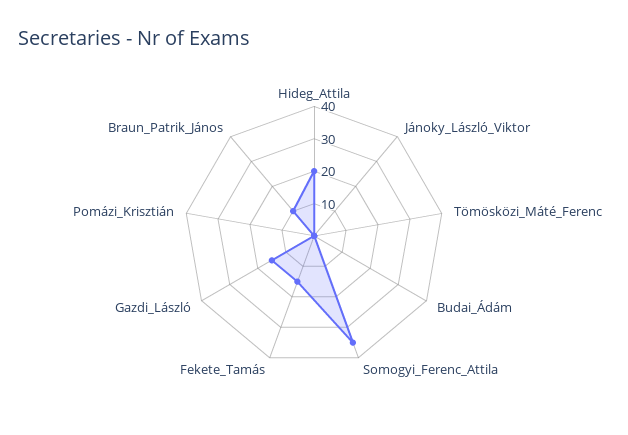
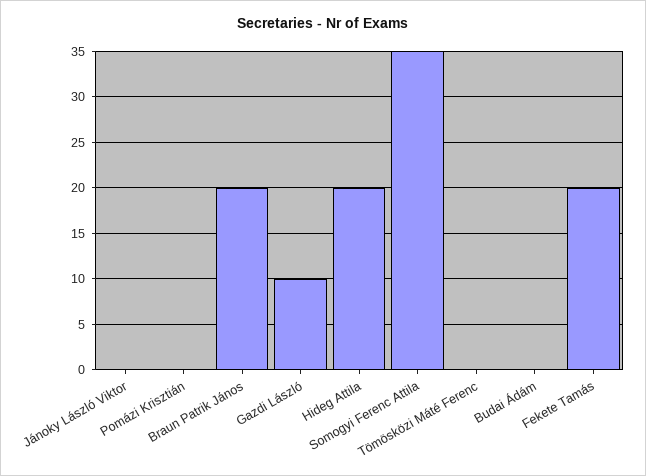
  {
    "Hideg_Attila": 20,
    "Jánoky_László_Viktor": 0,
    "Tömösközi_Máté_Ferenc": 0,
    "Budai_Ádám": 0,
    "Somogyi_Ferenc_Attila": 35,
-   "Fekete_Tamás": 15,
+   "Fekete_Tamás": 20,
-   "Gazdi_László": 15,
+   "Gazdi_László": 10,
    "Pomázi_Krisztián": 0,
-   "Braun_Patrik_János": 10
+   "Braun_Patrik_János": 20
  }

